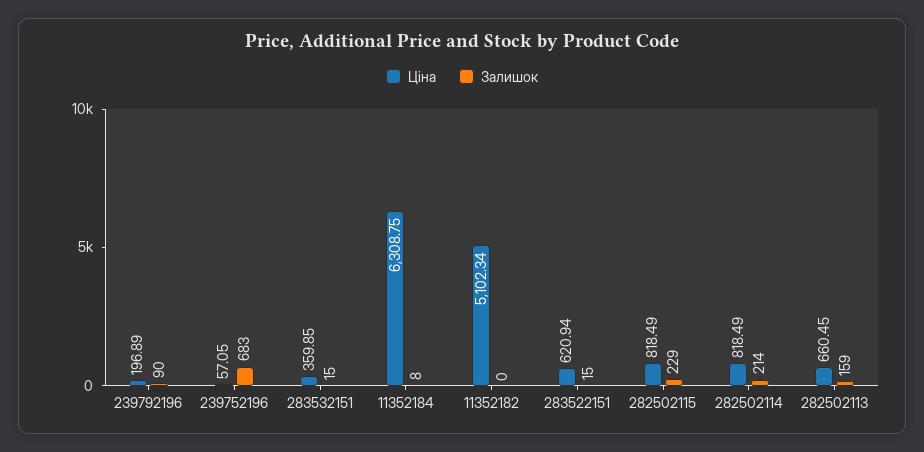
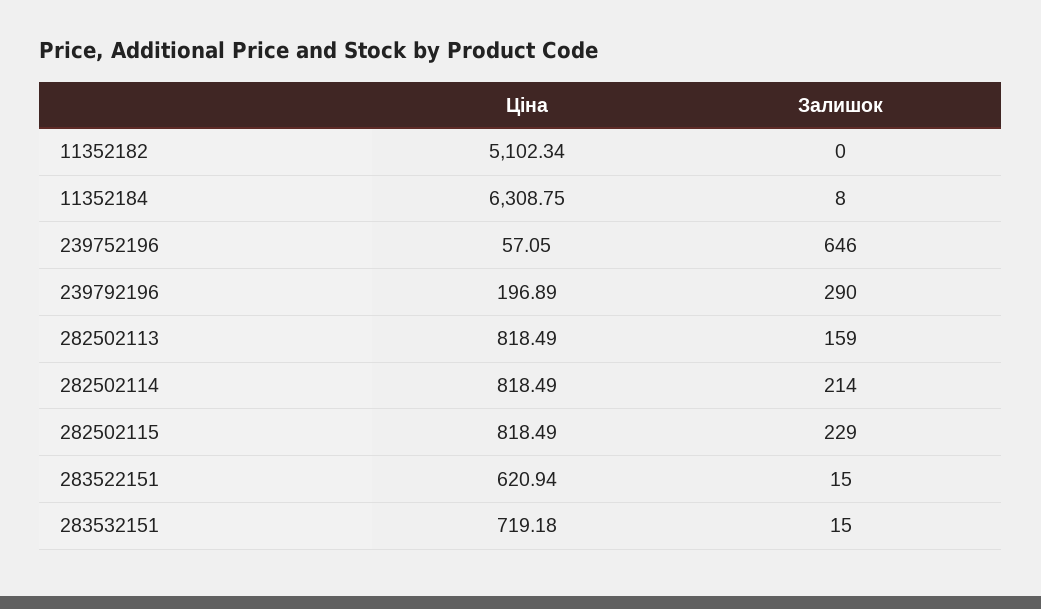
  {
    "Ціна": {
      "239792196": 196.89,
      "239752196": 57.05,
-     "283532151": 359.85,
+     "283532151": 719.18,
      "11352184": 6308.75,
      "11352182": 5102.34,
      "283522151": 620.94,
      "282502115": 818.49,
      "282502114": 818.49,
-     "282502113": 660.45
+     "282502113": 818.49
    },
    "Залишок": {
-     "239792196": 90,
+     "239792196": 290,
-     "239752196": 683,
+     "239752196": 646,
      "283532151": 15,
      "11352184": 8,
      "11352182": 0,
      "283522151": 15,
      "282502115": 229,
      "282502114": 214,
      "282502113": 159
    }
  }

